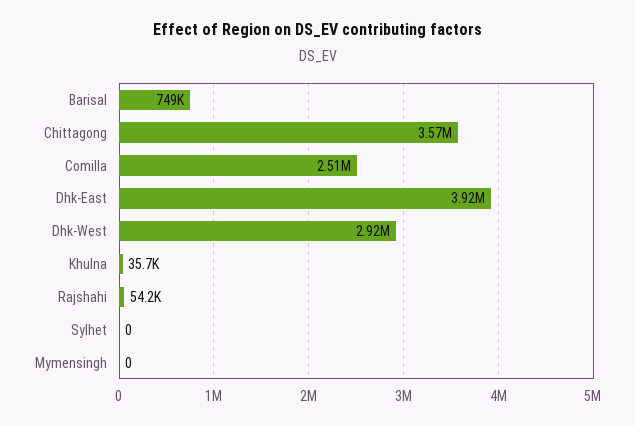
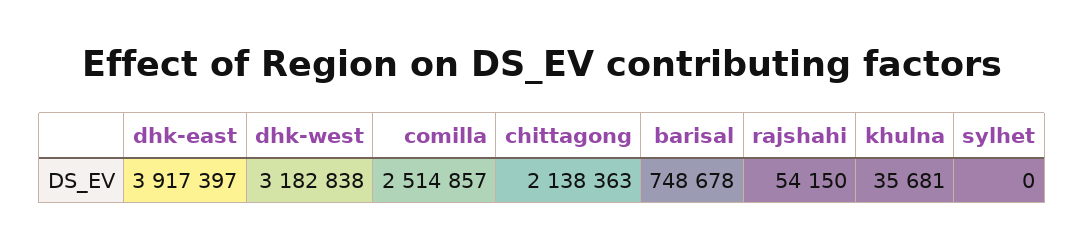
  {
    "Barisal": 748678,
-   "Chittagong": 3570000,
+   "Chittagong": 2138363,
    "Comilla": 2514857,
    "Dhk-East": 3917397,
-   "Dhk-West": 2920000,
+   "Dhk-West": 3182838,
    "Khulna": 35681,
    "Rajshahi": 54150,
-   "Sylhet": 0,
+   "Sylhet": 0
-   "Mymensingh": 0
  }

